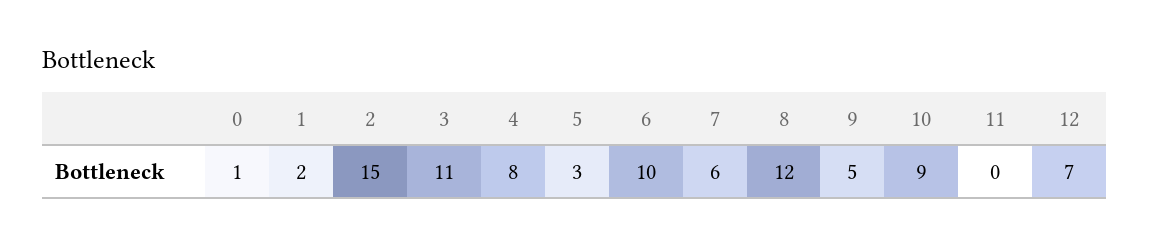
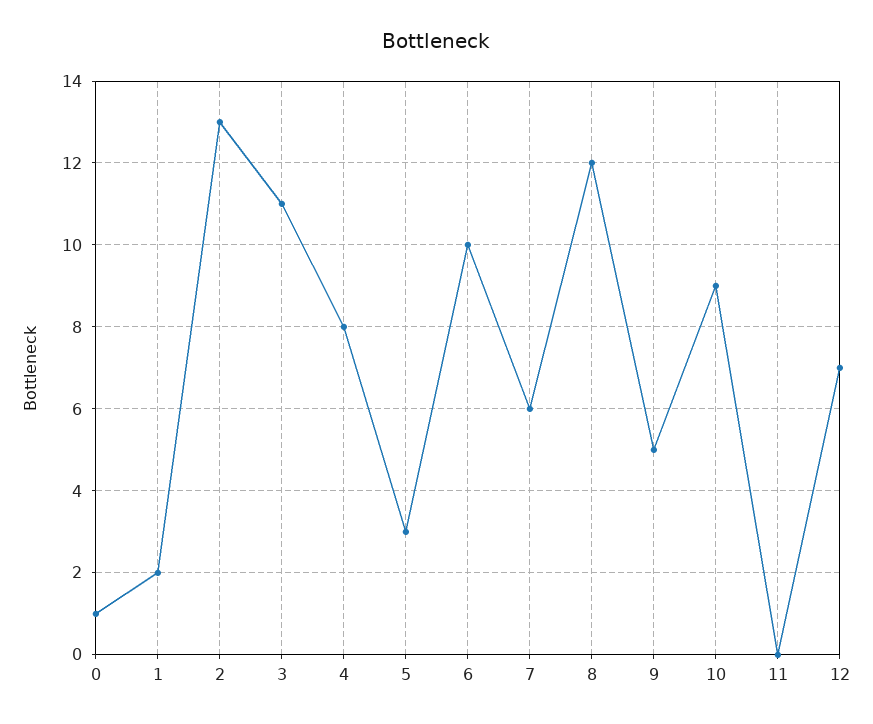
  {
    "0": 1,
    "1": 2,
-   "2": 15,
+   "2": 13,
    "3": 11,
    "4": 8,
    "5": 3,
    "6": 10,
    "7": 6,
    "8": 12,
    "9": 5,
    "10": 9,
    "11": 0,
    "12": 7
  }

